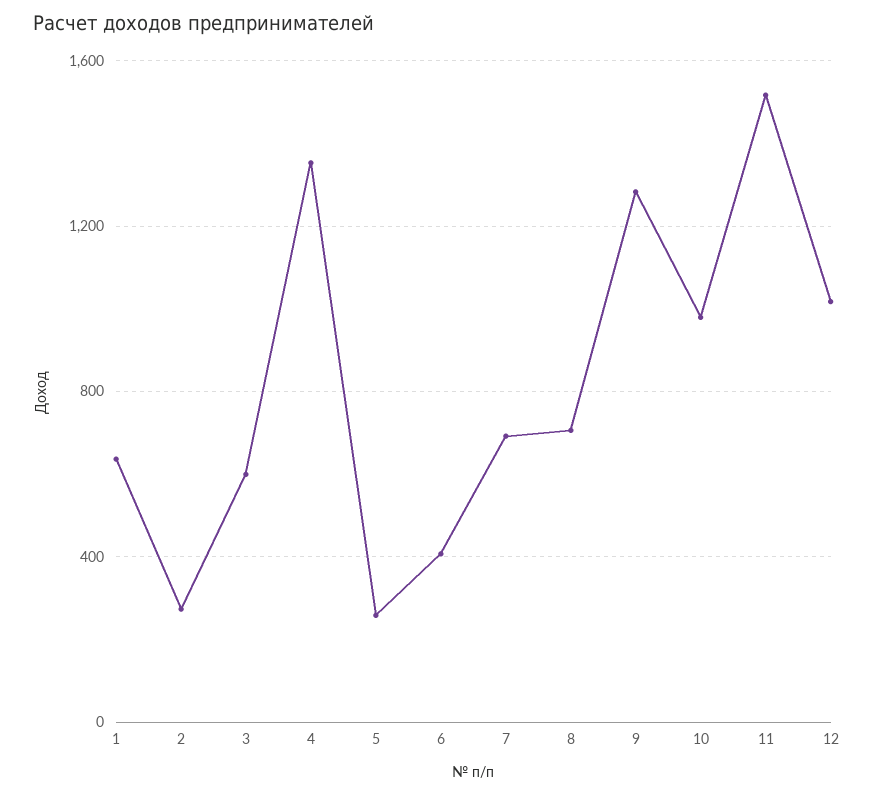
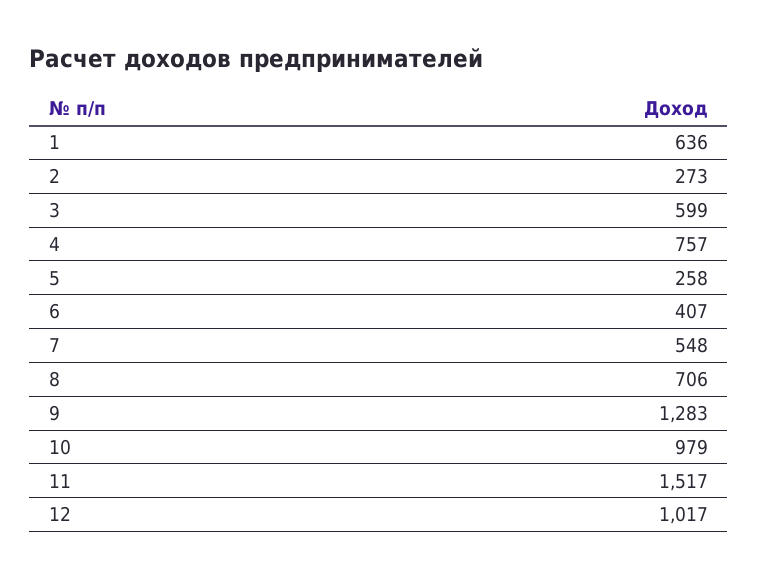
  {
    "1": 636,
    "2": 273,
    "3": 599,
-   "4": 1350,
+   "4": 757,
    "5": 258,
    "6": 407,
-   "7": 700,
+   "7": 548,
    "8": 706,
    "9": 1283,
    "10": 979,
    "11": 1517,
    "12": 1017
  }

